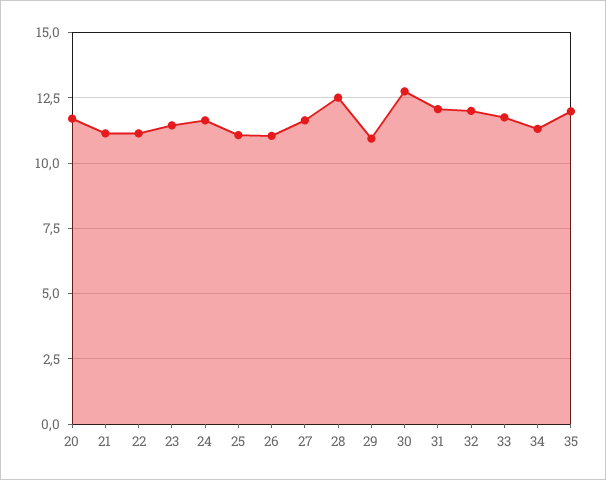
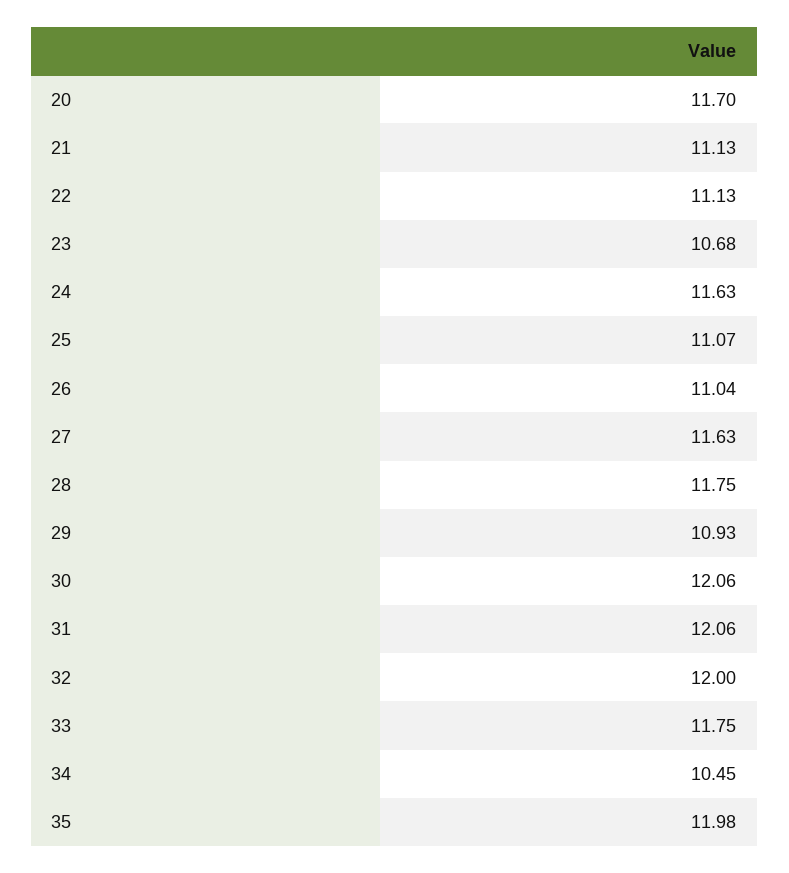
  {
    "20": 11.7,
    "21": 11.13,
    "22": 11.13,
-   "23": 11.5,
+   "23": 10.68,
    "24": 11.63,
    "25": 11.07,
    "26": 11.04,
    "27": 11.63,
-   "28": 12.5,
+   "28": 11.75,
    "29": 10.93,
-   "30": 12.75,
+   "30": 12.06,
    "31": 12.06,
    "32": 12,
    "33": 11.75,
-   "34": 11.25,
+   "34": 10.45,
    "35": 11.98
  }

